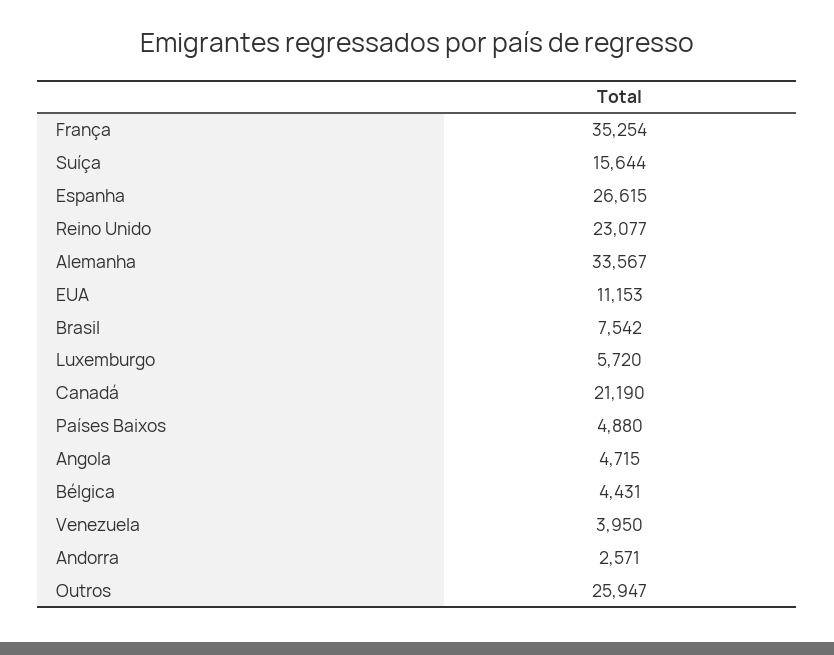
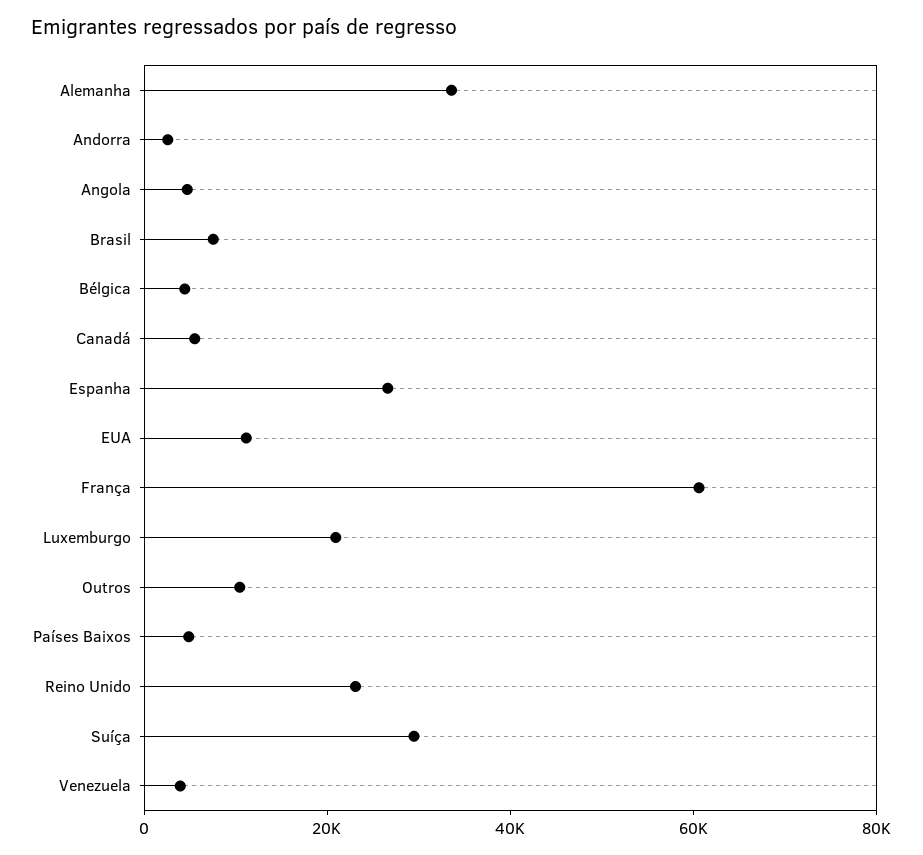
  {
-   "França": 35254,
+   "França": 60000,
-   "Suíça": 15644,
+   "Suíça": 30000,
    "Espanha": 26615,
    "Reino Unido": 23077,
    "Alemanha": 33567,
    "EUA": 11153,
    "Brasil": 7542,
-   "Luxemburgo": 5720,
+   "Luxemburgo": 20000,
-   "Canadá": 21190,
+   "Canadá": 5000,
    "Países Baixos": 4880,
    "Angola": 4715,
    "Bélgica": 4431,
    "Venezuela": 3950,
    "Andorra": 2571,
-   "Outros": 25947
+   "Outros": 10000
  }

